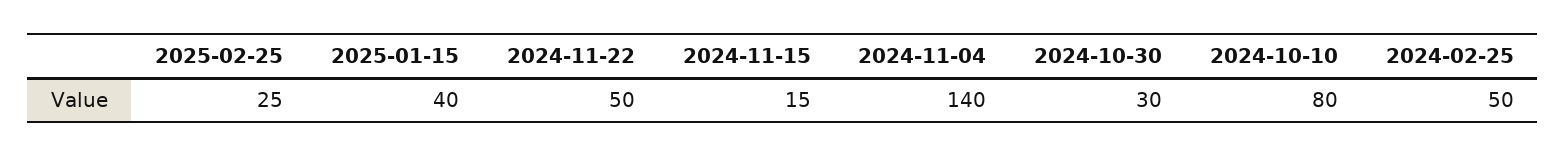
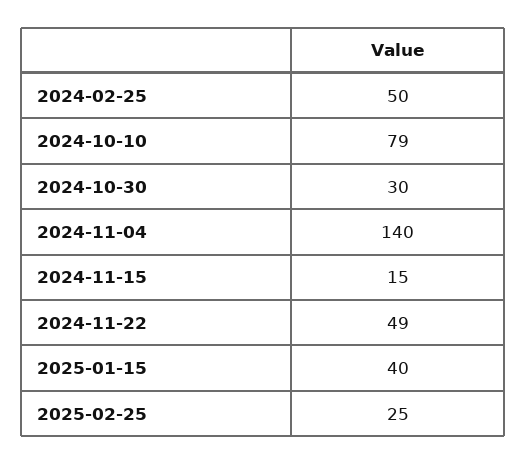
  {
    "2025-02-25": 25,
    "2025-01-15": 40,
-   "2024-11-22": 50,
+   "2024-11-22": 49,
    "2024-11-15": 15,
    "2024-11-04": 140,
    "2024-10-30": 30,
-   "2024-10-10": 80,
+   "2024-10-10": 79,
    "2024-02-25": 50
  }

